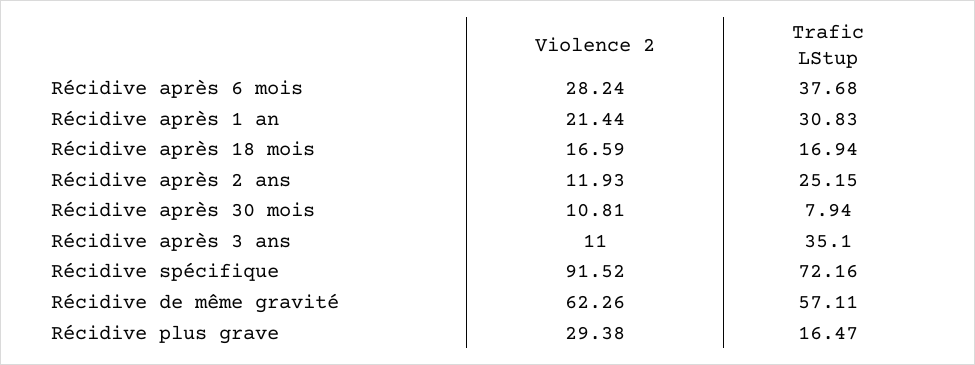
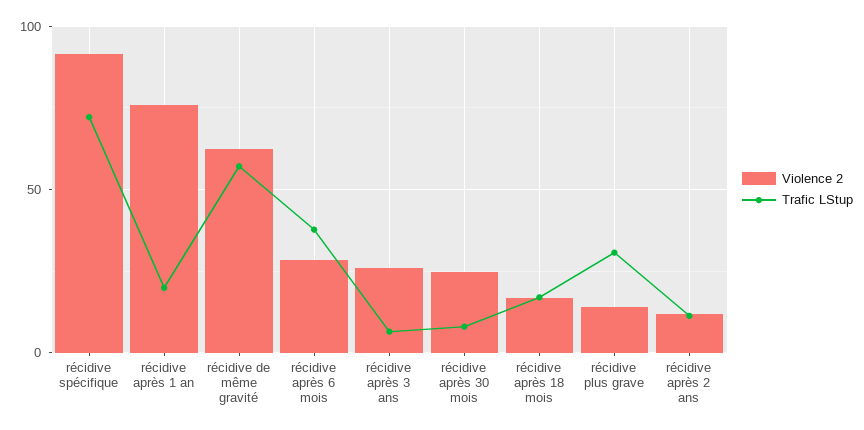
  {
    "Violence 2": {
      "Récidive après 6 mois": 28.24,
-     "Récidive après 1 an": 21.44,
+     "Récidive après 1 an": 75,
      "Récidive après 18 mois": 16.59,
      "Récidive après 2 ans": 11.93,
-     "Récidive après 30 mois": 10.81,
+     "Récidive après 30 mois": 25,
-     "Récidive après 3 ans": 11,
+     "Récidive après 3 ans": 25,
      "Récidive spécifique": 91.52,
      "Récidive de même gravité": 62.26,
-     "Récidive plus grave": 29.38
+     "Récidive plus grave": 15
    },
    "Trafic LStup": {
      "Récidive après 6 mois": 37.68,
-     "Récidive après 1 an": 30.83,
+     "Récidive après 1 an": 20,
      "Récidive après 18 mois": 16.94,
-     "Récidive après 2 ans": 25.15,
+     "Récidive après 2 ans": 10,
      "Récidive après 30 mois": 7.94,
-     "Récidive après 3 ans": 35.1,
+     "Récidive après 3 ans": 5,
      "Récidive spécifique": 72.16,
      "Récidive de même gravité": 57.11,
-     "Récidive plus grave": 16.47
+     "Récidive plus grave": 30
    }
  }

